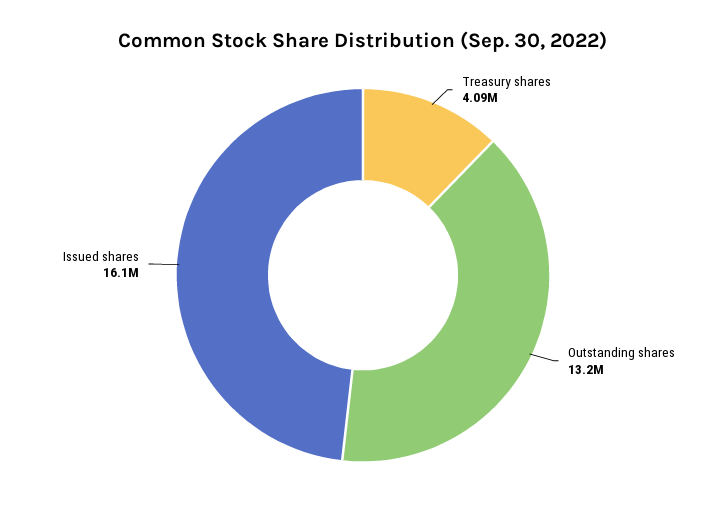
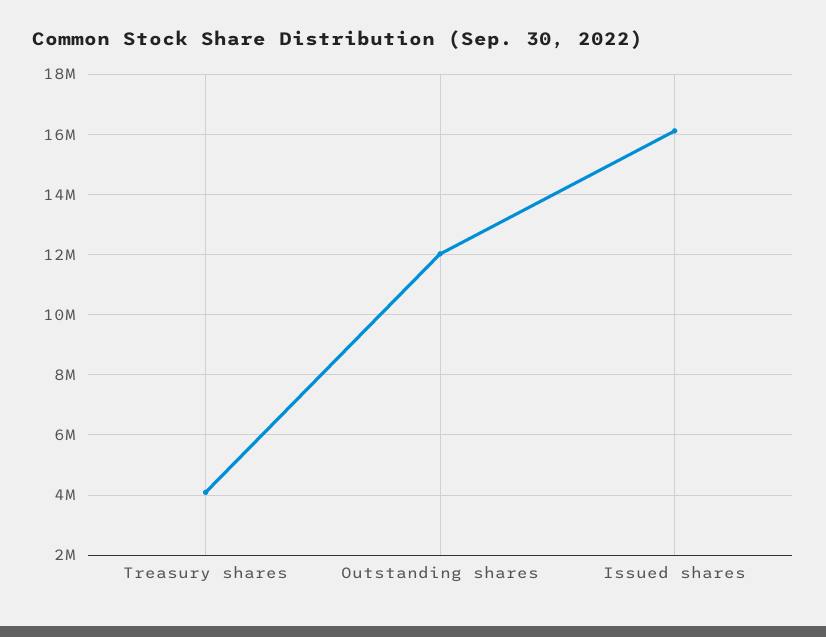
  {
    "Treasury shares": 4090000,
-   "Outstanding shares": 13200000,
+   "Outstanding shares": 12000000,
    "Issued shares": 16100000
  }

